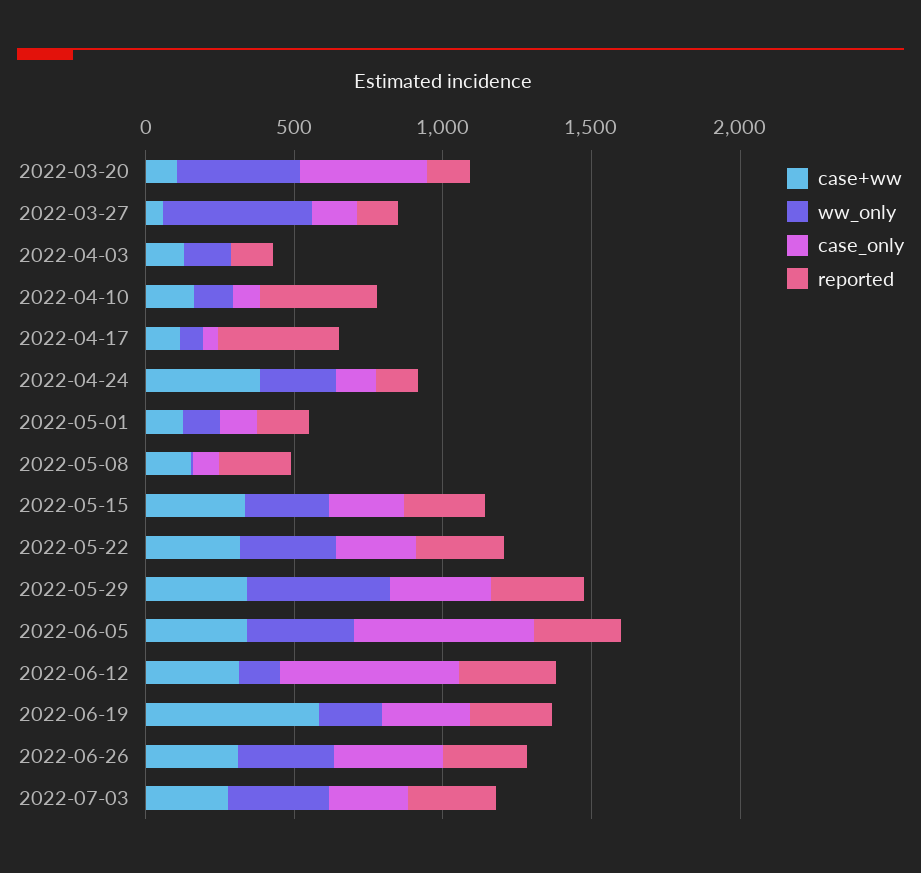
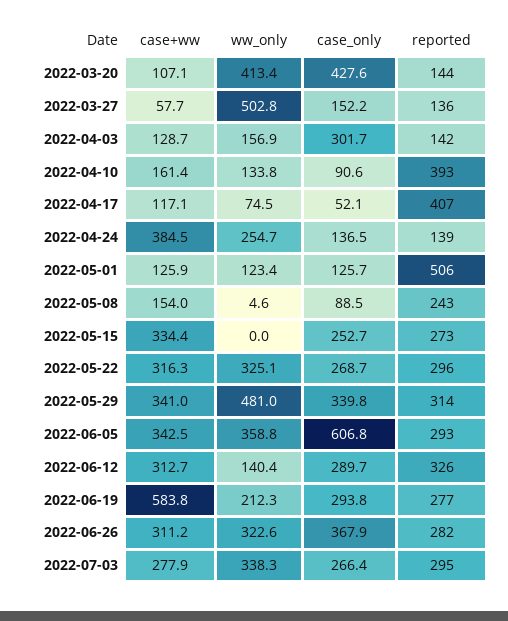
  {
    "case+ww": {
      "2022-03-20": 107.1,
      "2022-03-27": 57.7,
      "2022-04-03": 128.7,
      "2022-04-10": 161.4,
      "2022-04-17": 117.1,
      "2022-04-24": 384.5,
      "2022-05-01": 125.9,
      "2022-05-08": 154,
      "2022-05-15": 334.4,
      "2022-05-22": 316.3,
      "2022-05-29": 341,
      "2022-06-05": 342.5,
      "2022-06-12": 312.7,
      "2022-06-19": 583.8,
      "2022-06-26": 311.2,
      "2022-07-03": 277.9
    },
    "ww_only": {
      "2022-03-20": 413.4,
      "2022-03-27": 502.8,
      "2022-04-03": 156.9,
      "2022-04-10": 133.8,
      "2022-04-17": 74.5,
      "2022-04-24": 254.7,
      "2022-05-01": 123.4,
      "2022-05-08": 4.6,
-     "2022-05-15": 300,
+     "2022-05-15": 0,
      "2022-05-22": 325.1,
      "2022-05-29": 481,
      "2022-06-05": 358.8,
      "2022-06-12": 140.4,
      "2022-06-19": 212.3,
      "2022-06-26": 322.6,
      "2022-07-03": 338.3
    },
    "case_only": {
      "2022-03-20": 427.6,
      "2022-03-27": 152.2,
-     "2022-04-03": 0,
+     "2022-04-03": 301.7,
      "2022-04-10": 90.6,
      "2022-04-17": 52.1,
      "2022-04-24": 136.5,
      "2022-05-01": 125.7,
      "2022-05-08": 88.5,
      "2022-05-15": 252.7,
      "2022-05-22": 268.7,
      "2022-05-29": 339.8,
      "2022-06-05": 606.8,
-     "2022-06-12": 600,
+     "2022-06-12": 289.7,
      "2022-06-19": 293.8,
      "2022-06-26": 367.9,
      "2022-07-03": 266.4
    },
    "reported": {
      "2022-03-20": 144,
      "2022-03-27": 136,
      "2022-04-03": 142,
      "2022-04-10": 393,
      "2022-04-17": 407,
      "2022-04-24": 139,
-     "2022-05-01": 200,
+     "2022-05-01": 506,
      "2022-05-08": 243,
      "2022-05-15": 273,
      "2022-05-22": 296,
      "2022-05-29": 314,
      "2022-06-05": 293,
      "2022-06-12": 326,
      "2022-06-19": 277,
      "2022-06-26": 282,
      "2022-07-03": 295
    }
  }

